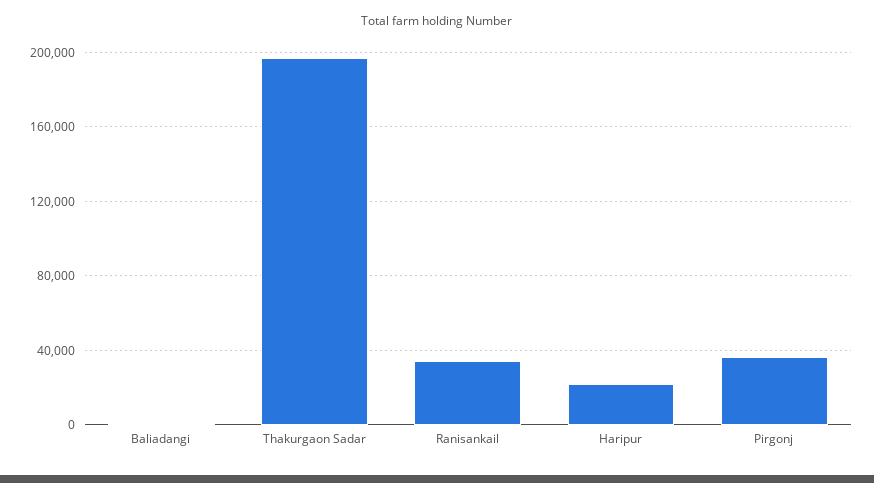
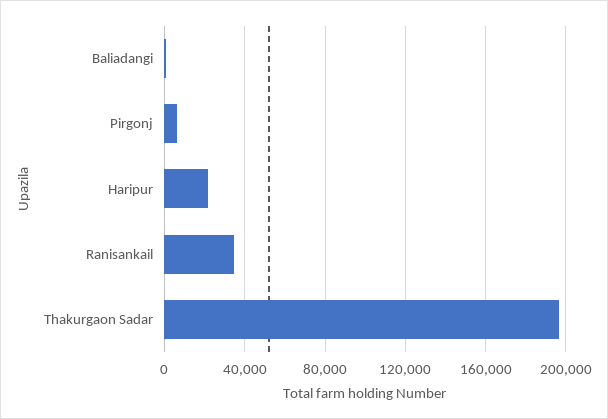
  {
    "Baliadangi": 0,
    "Thakurgaon Sadar": 195000,
    "Ranisankail": 35000,
    "Haripur": 20000,
-   "Pirgonj": 35000
+   "Pirgonj": 5000
  }

